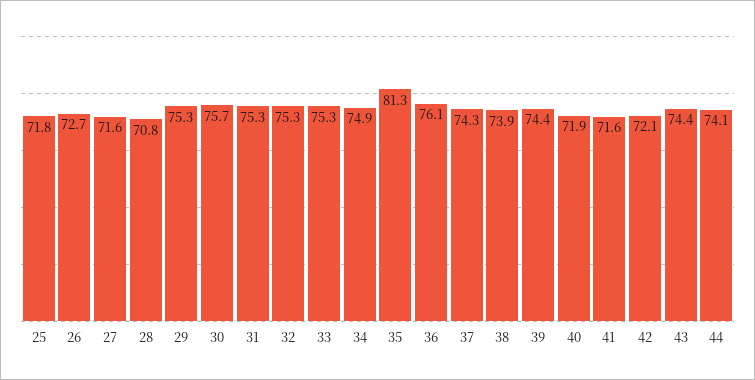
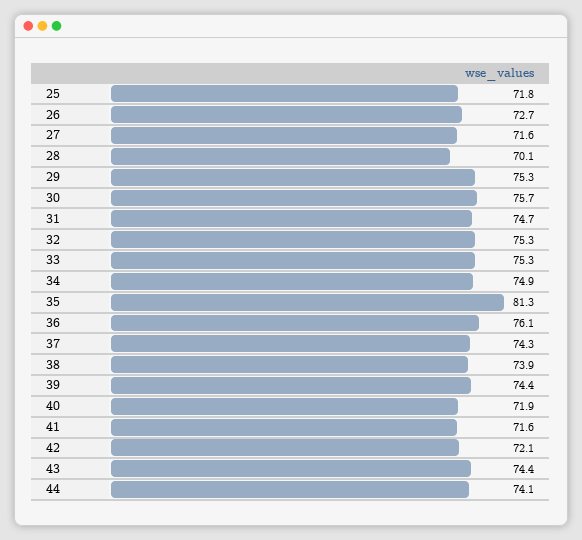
  {
    "25": 71.8,
    "26": 72.7,
    "27": 71.6,
-   "28": 70.8,
+   "28": 70.1,
    "29": 75.3,
    "30": 75.7,
-   "31": 75.3,
+   "31": 74.7,
    "32": 75.3,
    "33": 75.3,
    "34": 74.9,
    "35": 81.3,
    "36": 76.1,
    "37": 74.3,
    "38": 73.9,
    "39": 74.4,
    "40": 71.9,
    "41": 71.6,
    "42": 72.1,
    "43": 74.4,
    "44": 74.1
  }

